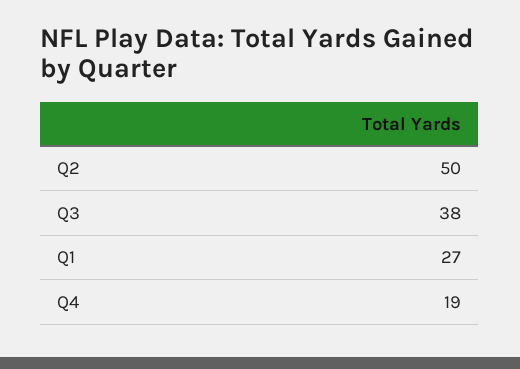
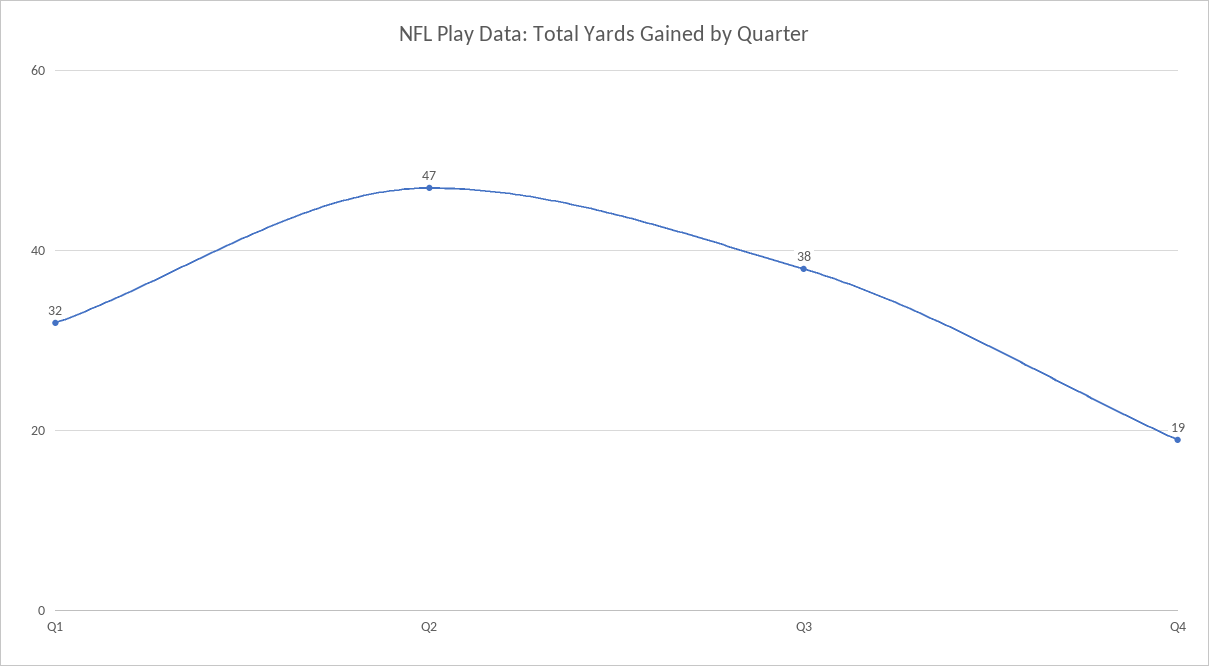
  {
-   "Q2": 50,
+   "Q2": 47,
    "Q3": 38,
-   "Q1": 27,
+   "Q1": 32,
    "Q4": 19
  }

